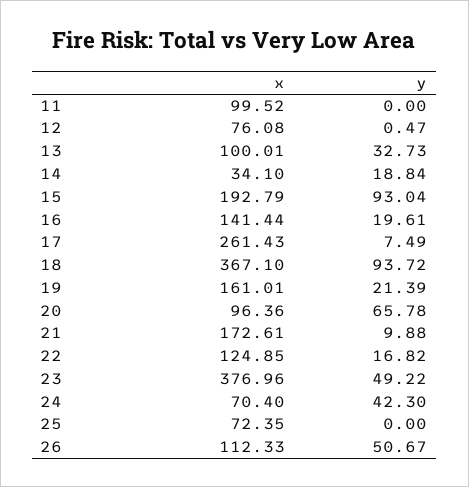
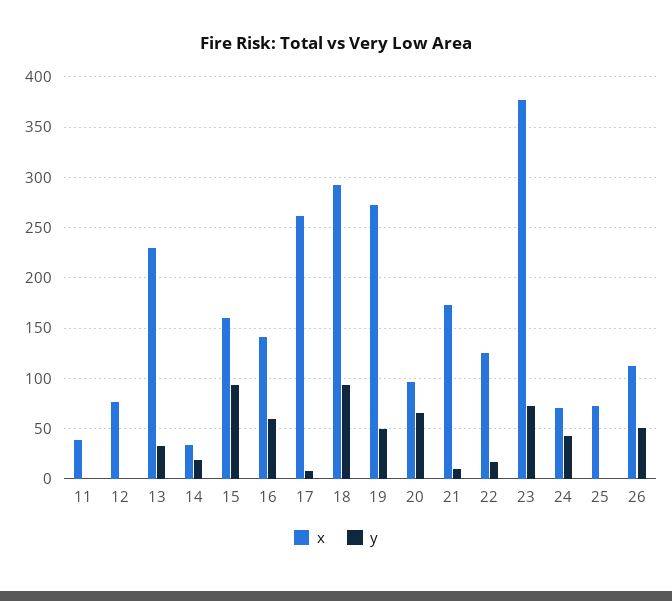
  {
    "x": {
-     "11": 99.52,
+     "11": 40,
      "12": 76.08,
-     "13": 100.01,
+     "13": 230,
      "14": 34.1,
-     "15": 192.79,
+     "15": 160,
      "16": 141.44,
      "17": 261.43,
-     "18": 367.1,
+     "18": 290,
-     "19": 161.01,
+     "19": 270,
      "20": 96.36,
      "21": 172.61,
      "22": 124.85,
      "23": 376.96,
      "24": 70.4,
      "25": 72.35,
      "26": 112.33
    },
    "y": {
      "11": 0,
      "12": 0.47,
      "13": 32.73,
      "14": 18.84,
      "15": 93.04,
-     "16": 19.61,
+     "16": 60,
      "17": 7.49,
      "18": 93.72,
-     "19": 21.39,
+     "19": 50,
      "20": 65.78,
      "21": 9.88,
      "22": 16.82,
-     "23": 49.22,
+     "23": 70,
      "24": 42.3,
      "25": 0,
      "26": 50.67
    }
  }

